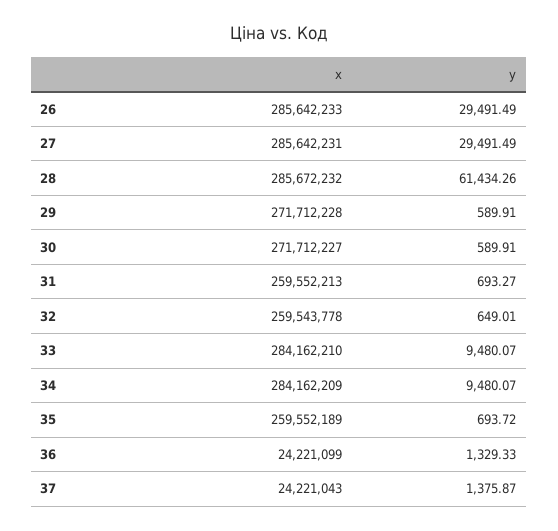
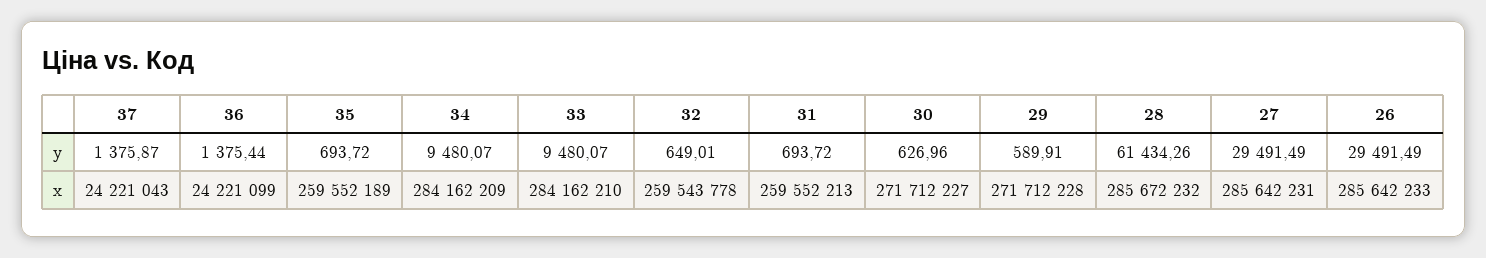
  {
    "x": {
      "26": 285642233,
      "27": 285642231,
      "28": 285672232,
      "29": 271712228,
      "30": 271712227,
      "31": 259552213,
      "32": 259543778,
      "33": 284162210,
      "34": 284162209,
      "35": 259552189,
      "36": 24221099,
      "37": 24221043
    },
    "y": {
      "26": 29491.49,
      "27": 29491.49,
      "28": 61434.26,
      "29": 589.91,
-     "30": 589.91,
+     "30": 626.96,
-     "31": 693.27,
+     "31": 693.72,
      "32": 649.01,
      "33": 9480.07,
      "34": 9480.07,
      "35": 693.72,
-     "36": 1329.33,
+     "36": 1375.44,
      "37": 1375.87
    }
  }

